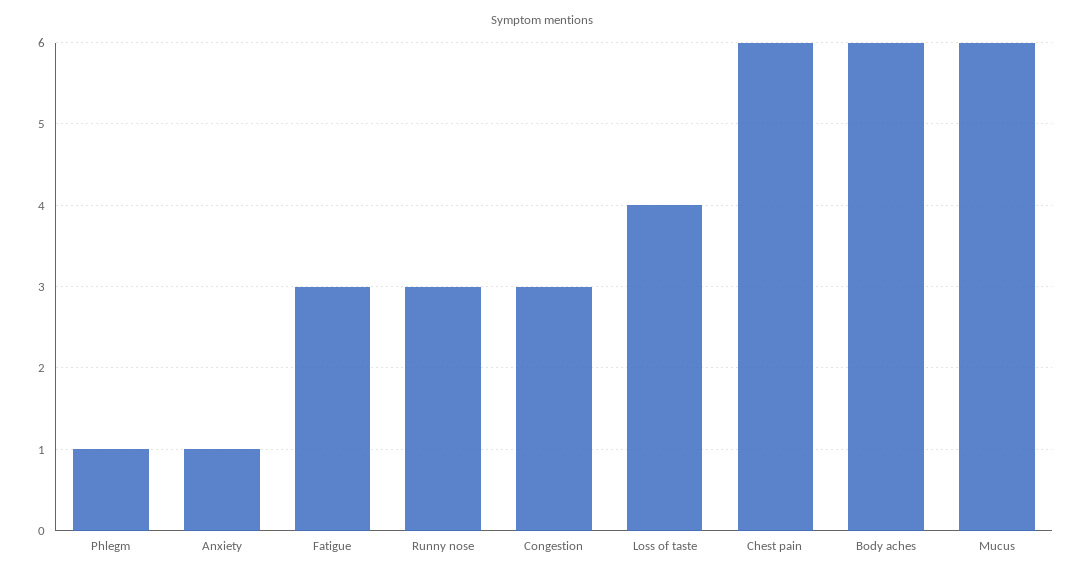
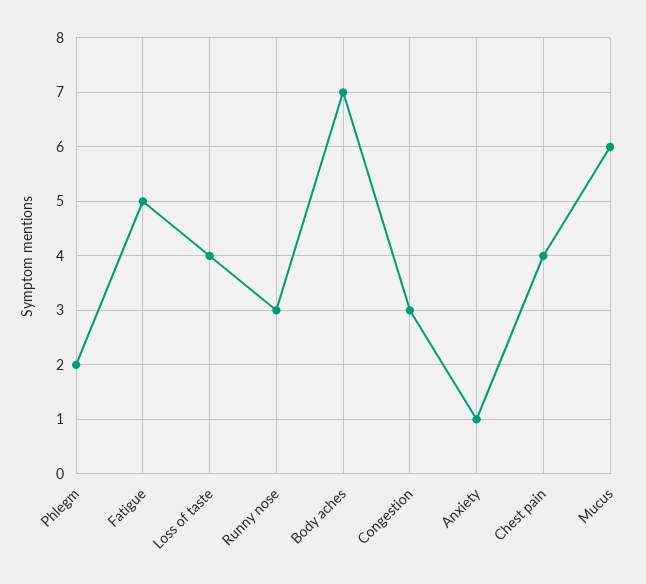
  {
-   "Phlegm": 1,
+   "Phlegm": 2,
    "Anxiety": 1,
-   "Fatigue": 3,
+   "Fatigue": 5,
    "Runny nose": 3,
    "Congestion": 3,
    "Loss of taste": 4,
-   "Chest pain": 6,
+   "Chest pain": 4,
-   "Body aches": 6,
+   "Body aches": 7,
    "Mucus": 6
  }

